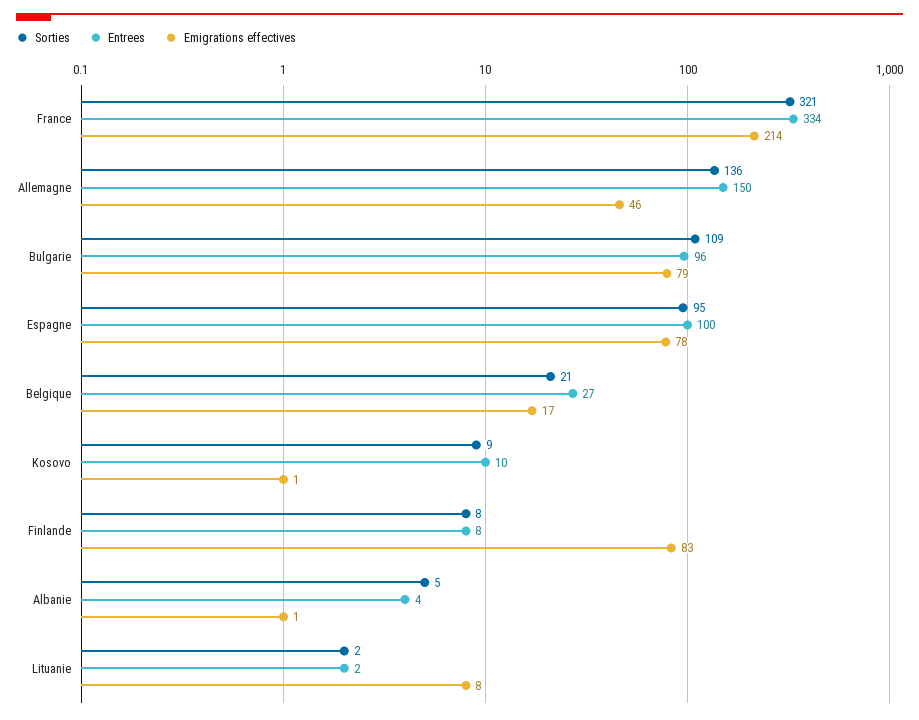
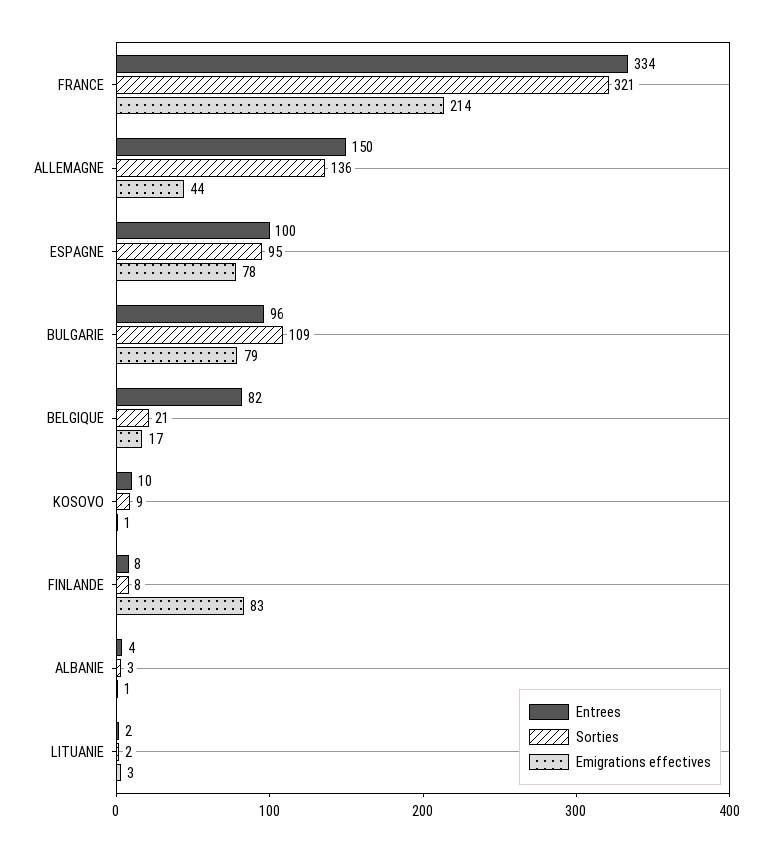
  {
    "Sorties": {
      "France": 321,
      "Allemagne": 136,
      "Bulgarie": 109,
      "Espagne": 95,
      "Belgique": 21,
      "Kosovo": 9,
      "Finlande": 8,
-     "Albanie": 5,
+     "Albanie": 3,
      "Lituanie": 2
    },
    "Entrees": {
      "France": 334,
      "Allemagne": 150,
      "Bulgarie": 96,
      "Espagne": 100,
-     "Belgique": 27,
+     "Belgique": 82,
      "Kosovo": 10,
      "Finlande": 8,
      "Albanie": 4,
      "Lituanie": 2
    },
    "Emigrations effectives": {
      "France": 214,
-     "Allemagne": 46,
+     "Allemagne": 44,
      "Bulgarie": 79,
      "Espagne": 78,
      "Belgique": 17,
      "Kosovo": 1,
      "Finlande": 83,
      "Albanie": 1,
-     "Lituanie": 8
+     "Lituanie": 3
    }
  }

